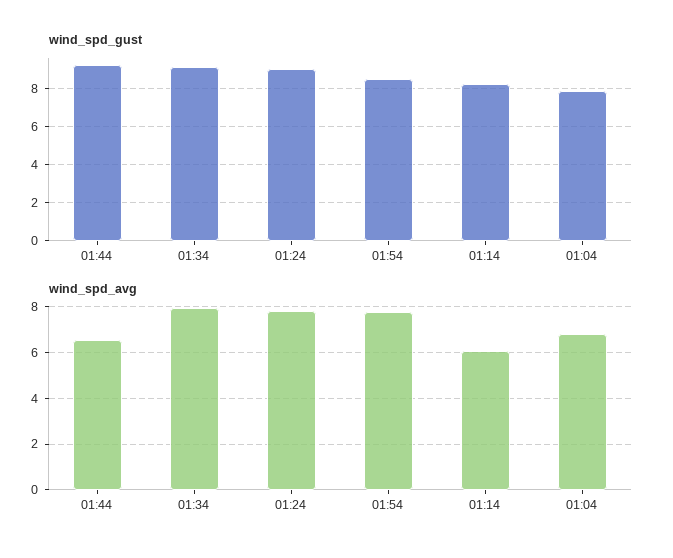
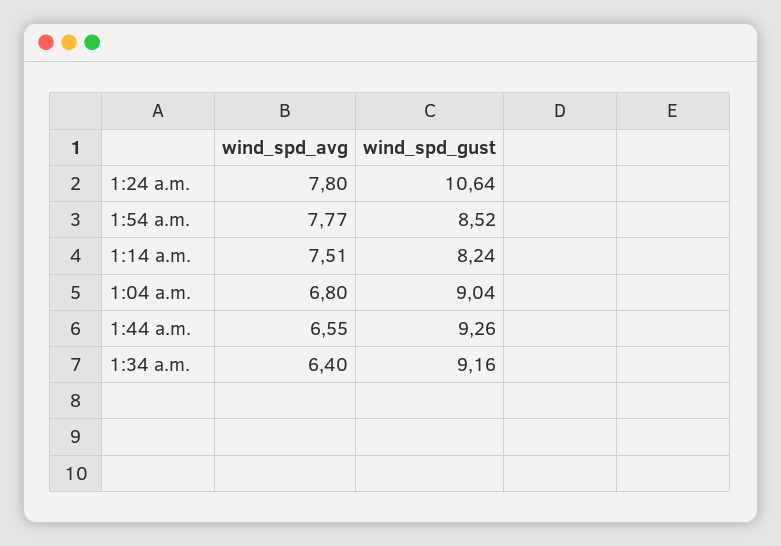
  {
    "wind_spd_gust": {
      "01:44": 9.26,
      "01:34": 9.16,
-     "01:24": 9,
+     "01:24": 10.64,
      "01:54": 8.52,
      "01:14": 8.24,
-     "01:04": 8
+     "01:04": 9.04
    },
    "wind_spd_avg": {
      "01:44": 6.55,
-     "01:34": 8,
+     "01:34": 6.4,
      "01:24": 7.8,
      "01:54": 7.77,
-     "01:14": 6,
+     "01:14": 7.51,
      "01:04": 6.8
    }
  }

